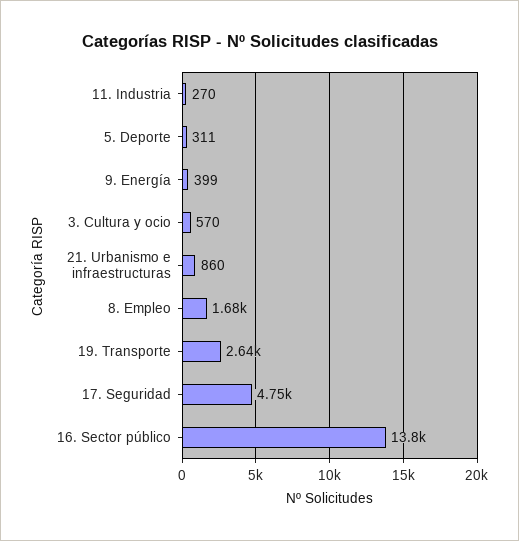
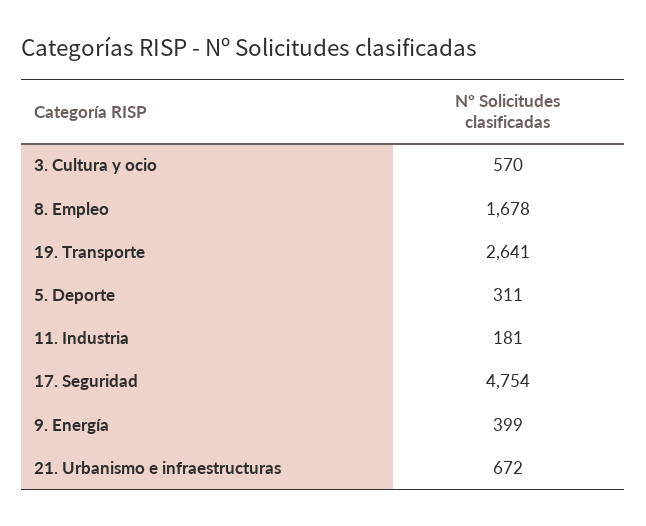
  {
-   "11. Industria": 270,
+   "11. Industria": 181,
    "5. Deporte": 311,
    "9. Energía": 399,
    "3. Cultura y ocio": 570,
-   "21. Urbanismo e infraestructuras": 860,
+   "21. Urbanismo e infraestructuras": 672,
    "8. Empleo": 1678,
    "19. Transporte": 2641,
-   "17. Seguridad": 4754,
+   "17. Seguridad": 4754
-   "16. Sector público": 13800
  }

